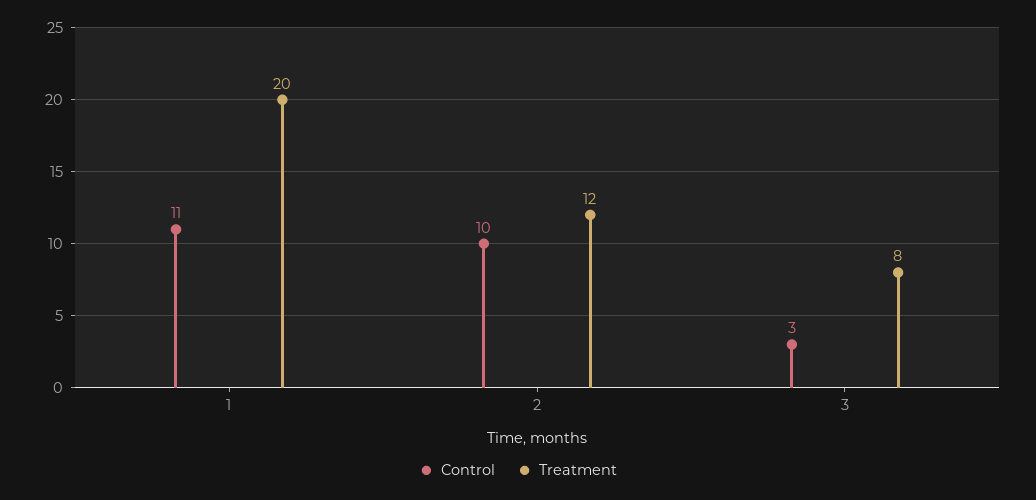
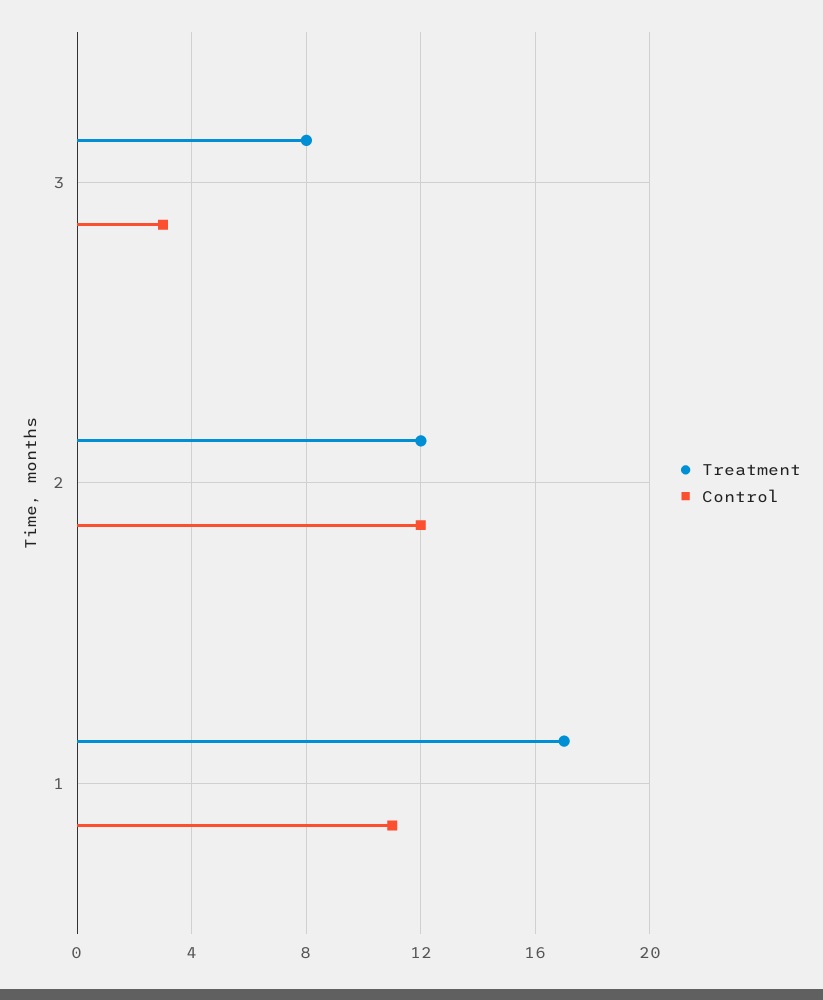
  {
    "Control": {
      "1": 11,
-     "2": 10,
+     "2": 12,
      "3": 3
    },
    "Treatment": {
-     "1": 20,
+     "1": 17,
      "2": 12,
      "3": 8
    }
  }

